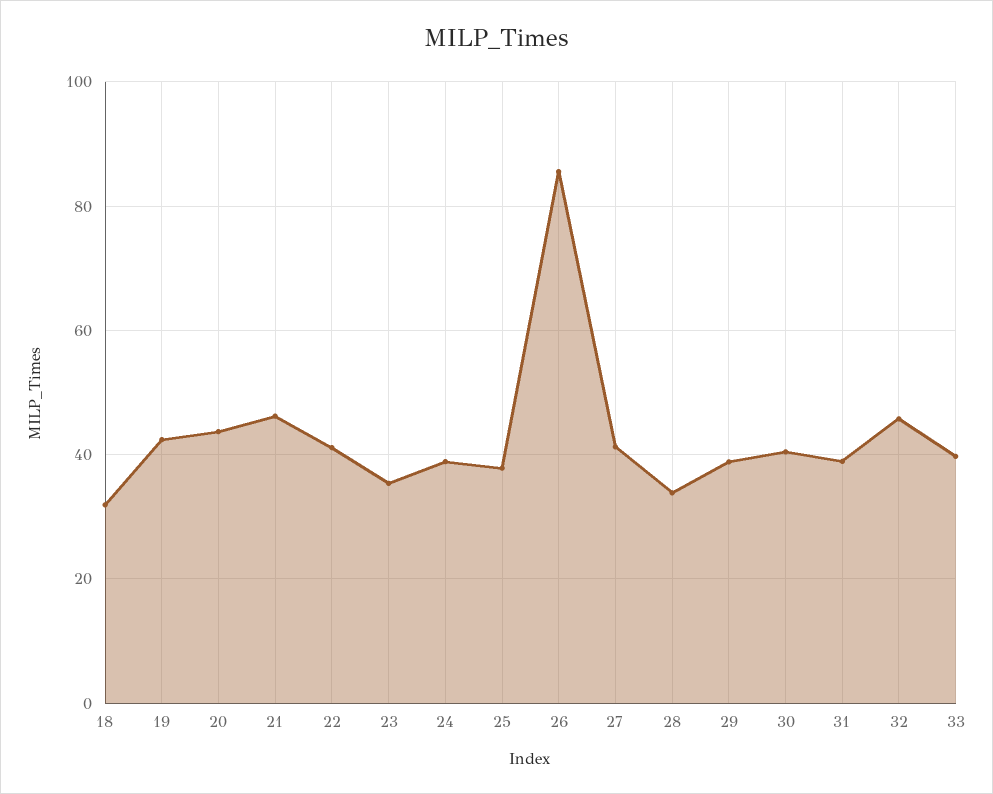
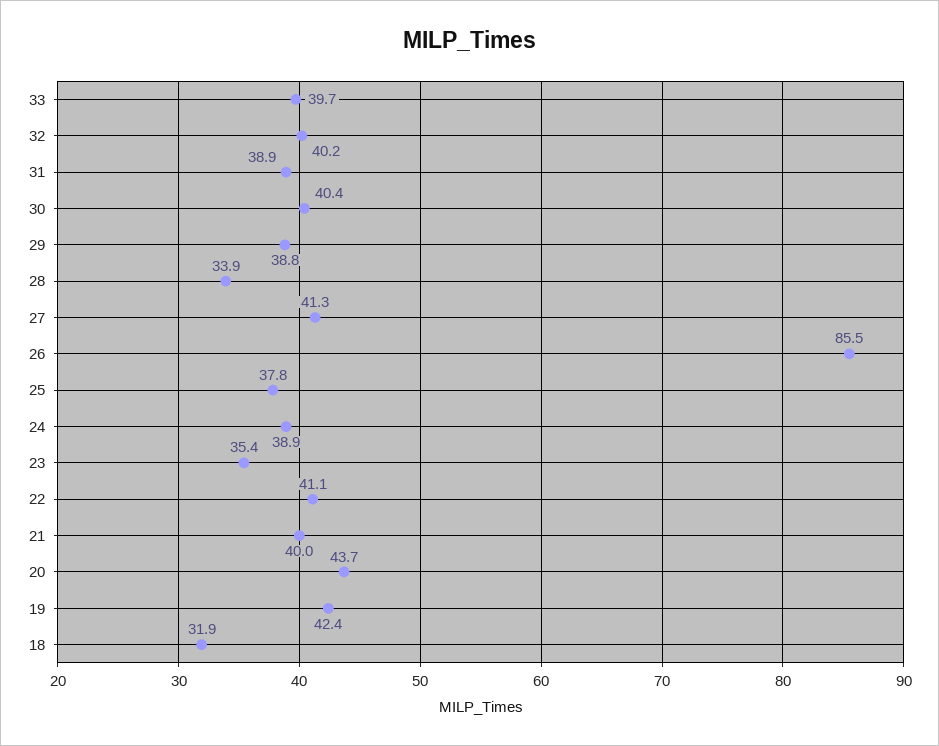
  {
    "18": 31.9,
    "19": 42.4,
    "20": 43.7,
-   "21": 46,
+   "21": 40,
    "22": 41.1,
    "23": 35.4,
    "24": 38.9,
    "25": 37.8,
    "26": 85.5,
    "27": 41.3,
    "28": 33.9,
    "29": 38.8,
    "30": 40.4,
    "31": 38.9,
-   "32": 46,
+   "32": 40.2,
    "33": 39.7
  }

